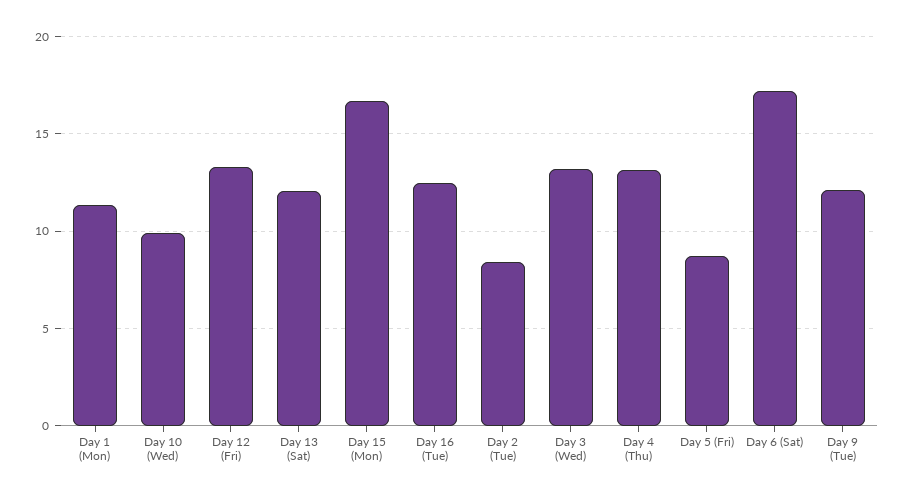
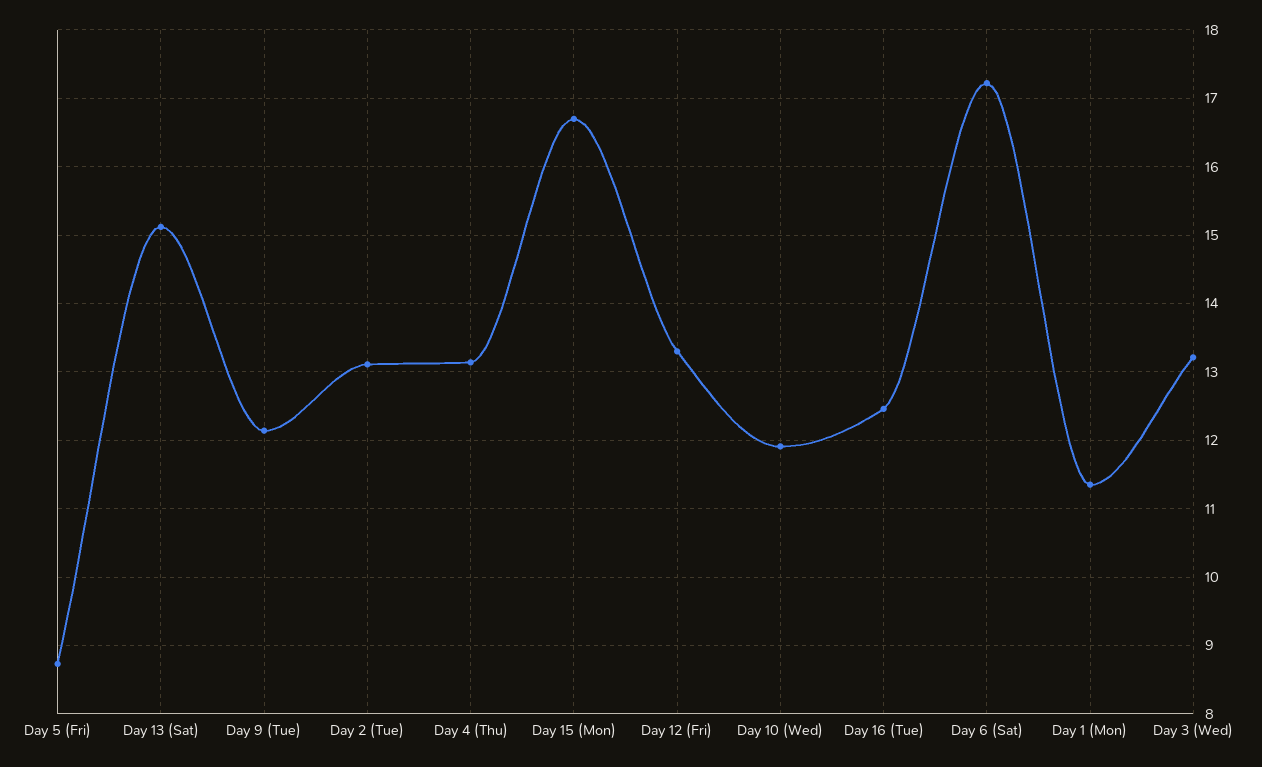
  {
    "Day 1 (Mon)": 11.4,
-   "Day 10 (Wed)": 10,
+   "Day 10 (Wed)": 11.9,
    "Day 12 (Fri)": 13.3,
-   "Day 13 (Sat)": 12,
+   "Day 13 (Sat)": 15.1,
    "Day 15 (Mon)": 16.7,
    "Day 16 (Tue)": 12.5,
-   "Day 2 (Tue)": 8.5,
+   "Day 2 (Tue)": 13.1,
    "Day 3 (Wed)": 13.2,
    "Day 4 (Thu)": 13.1,
    "Day 5 (Fri)": 8.7,
    "Day 6 (Sat)": 17.2,
    "Day 9 (Tue)": 12.1
  }

